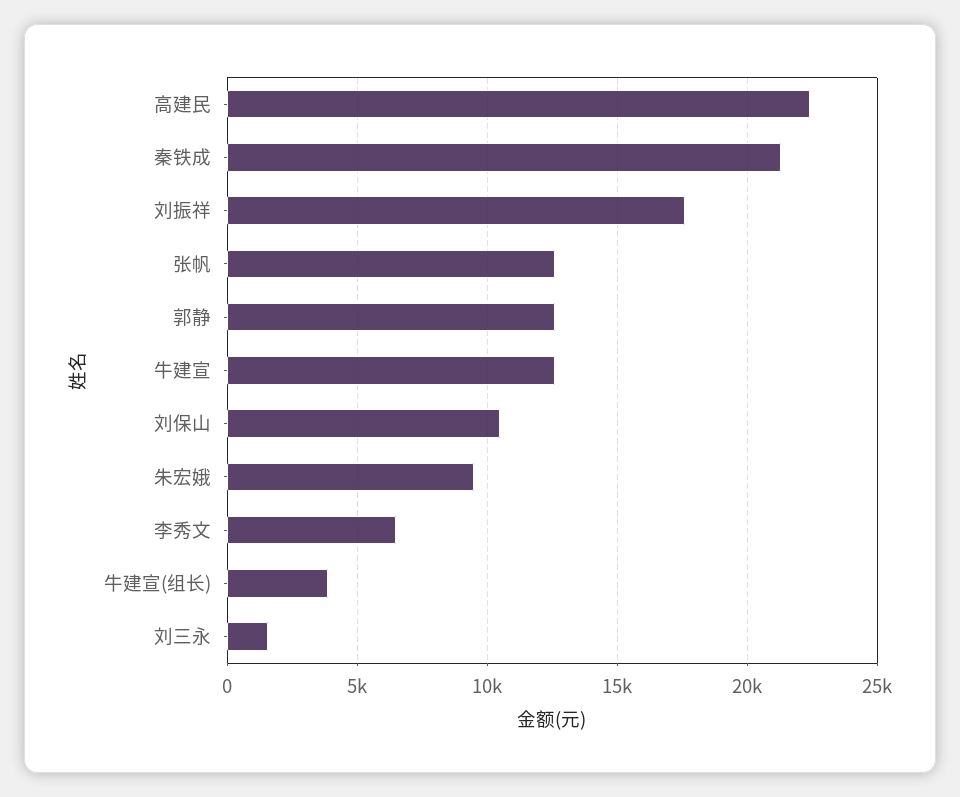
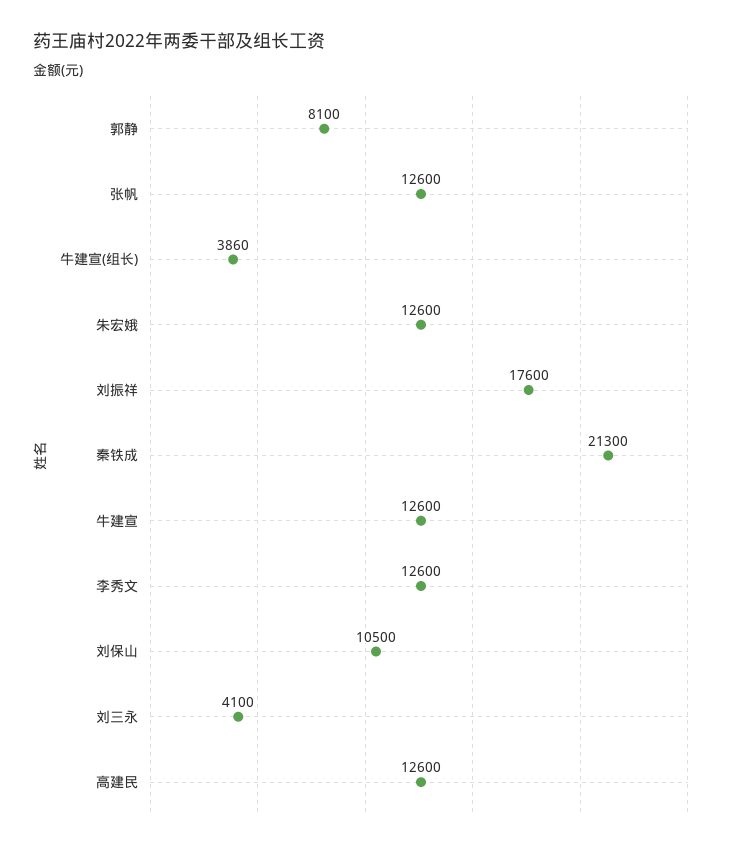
  {
-   "高建民": 22500,
+   "高建民": 12600,
    "秦铁成": 21300,
    "刘振祥": 17600,
    "张帆": 12600,
-   "郭静": 12500,
+   "郭静": 8100,
    "牛建宣": 12600,
    "刘保山": 10500,
-   "朱宏娥": 9500,
+   "朱宏娥": 12600,
-   "李秀文": 6500,
+   "李秀文": 12600,
    "牛建宣(组长)": 3860,
-   "刘三永": 1500
+   "刘三永": 4100
  }

